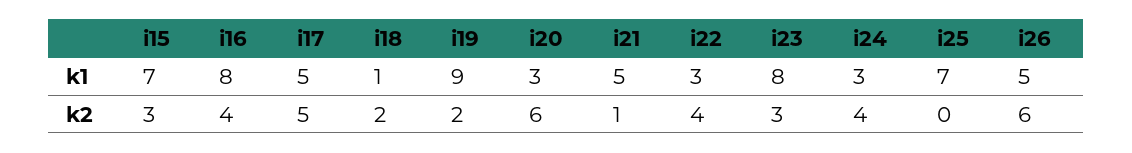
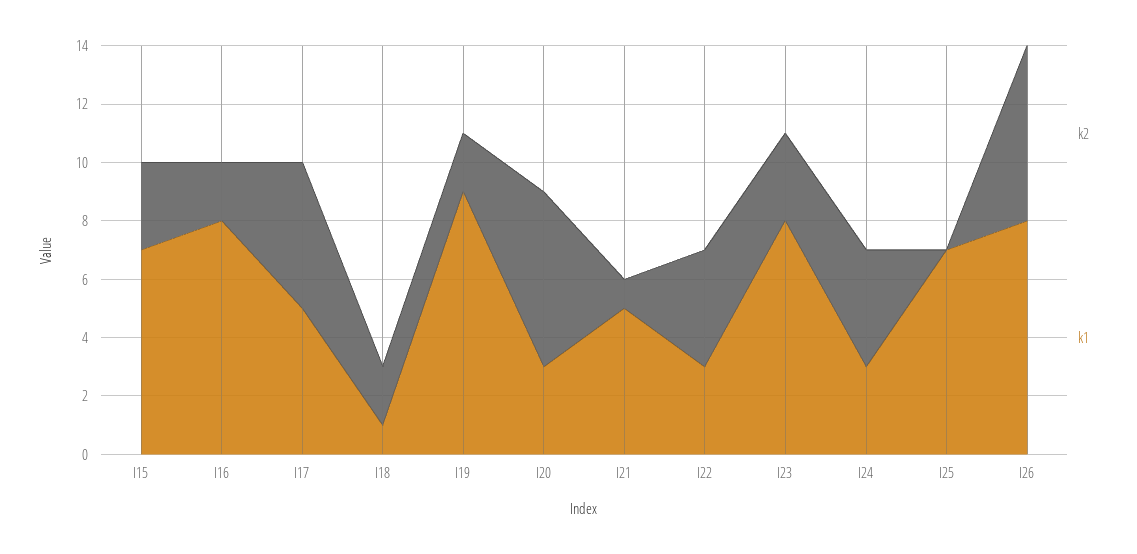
  {
    "k1": {
      "i15": 7,
      "i16": 8,
      "i17": 5,
      "i18": 1,
      "i19": 9,
      "i20": 3,
      "i21": 5,
      "i22": 3,
      "i23": 8,
      "i24": 3,
      "i25": 7,
-     "i26": 5
+     "i26": 8
    },
    "k2": {
      "i15": 3,
-     "i16": 4,
+     "i16": 2,
      "i17": 5,
      "i18": 2,
      "i19": 2,
      "i20": 6,
      "i21": 1,
      "i22": 4,
      "i23": 3,
      "i24": 4,
      "i25": 0,
      "i26": 6
    }
  }

